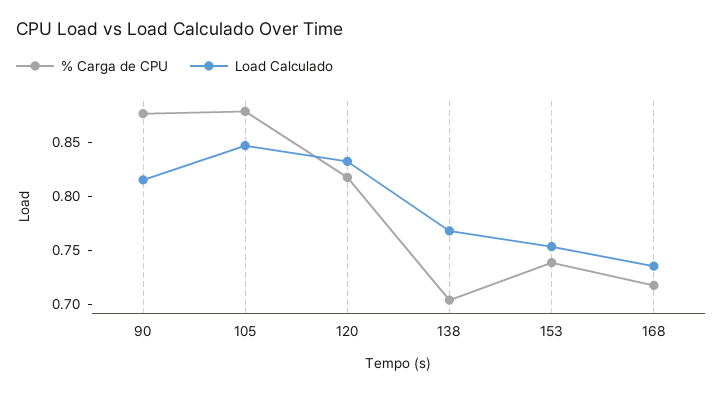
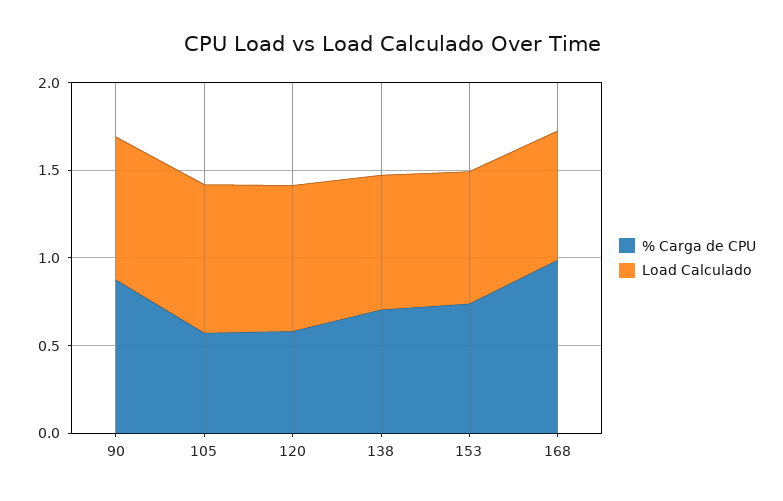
  {
    "% Carga de CPU": {
      "90": 0.88,
-     "105": 0.88,
+     "105": 0.6,
-     "120": 0.82,
+     "120": 0.6,
      "138": 0.7,
      "153": 0.74,
-     "168": 0.72
+     "168": 1
    },
    "Load Calculado": {
      "90": 0.82,
      "105": 0.85,
      "120": 0.83,
      "138": 0.77,
      "153": 0.75,
      "168": 0.74
    }
  }

